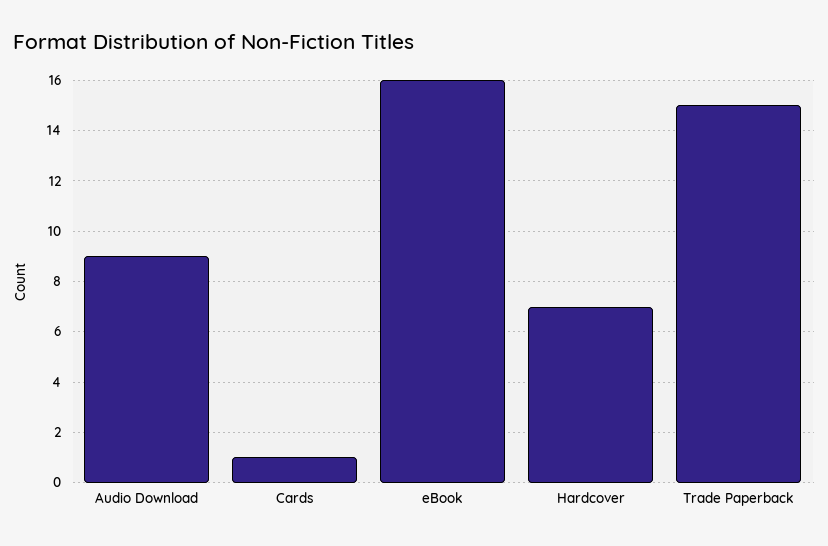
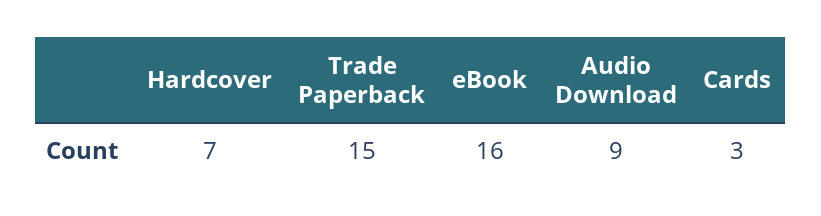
  {
    "Audio Download": 9,
-   "Cards": 1,
+   "Cards": 3,
    "eBook": 16,
    "Hardcover": 7,
    "Trade Paperback": 15
  }

